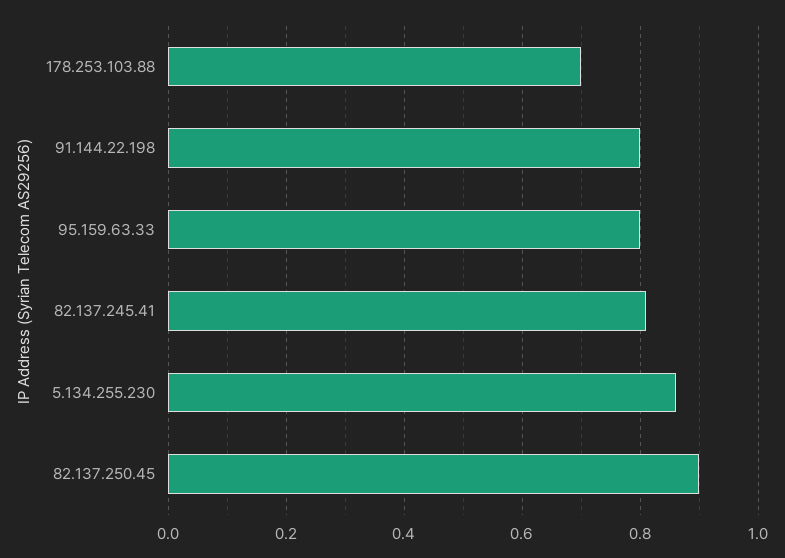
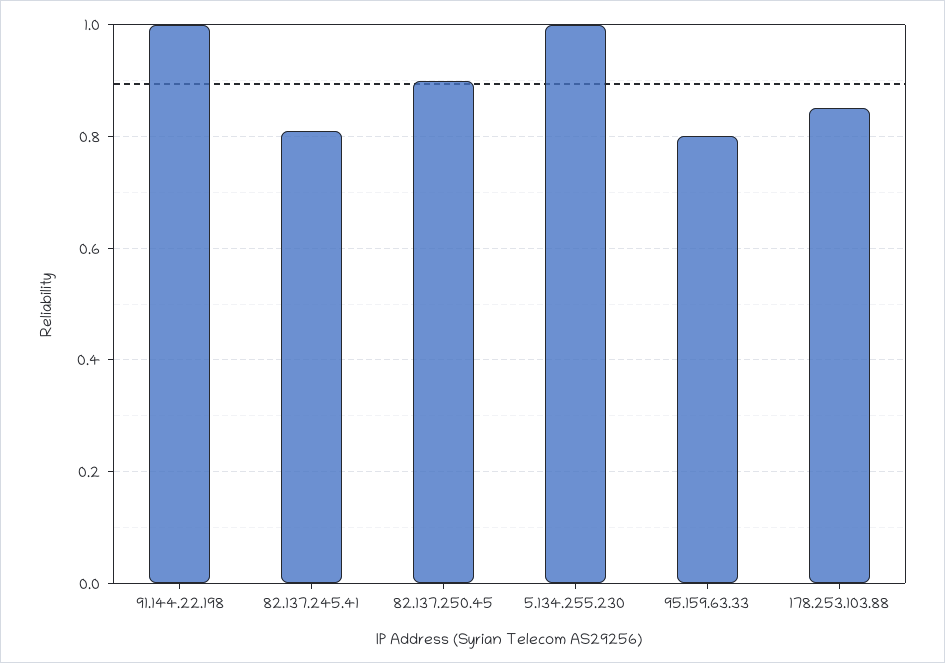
  {
-   "178.253.103.88": 0.7,
+   "178.253.103.88": 0.85,
-   "91.144.22.198": 0.8,
+   "91.144.22.198": 1,
    "95.159.63.33": 0.8,
    "82.137.245.41": 0.8,
-   "5.134.255.230": 0.85,
+   "5.134.255.230": 1,
    "82.137.250.45": 0.9
  }

